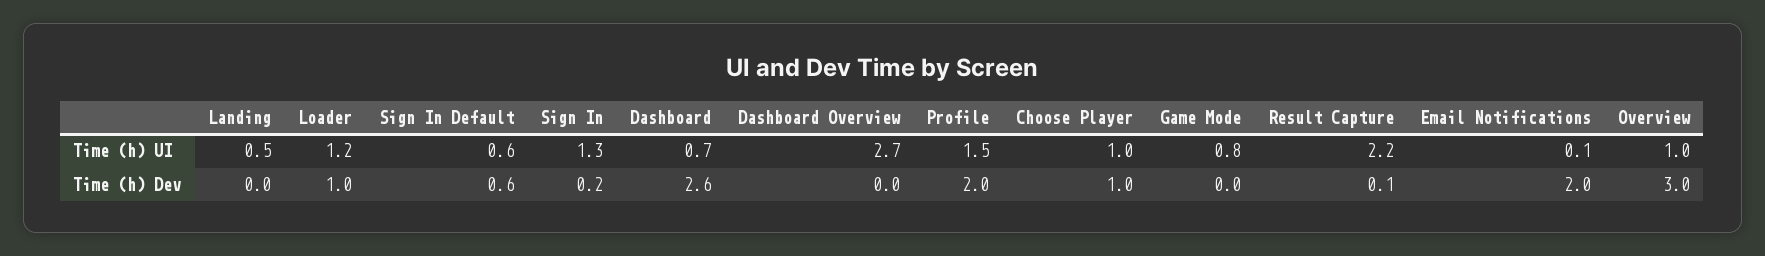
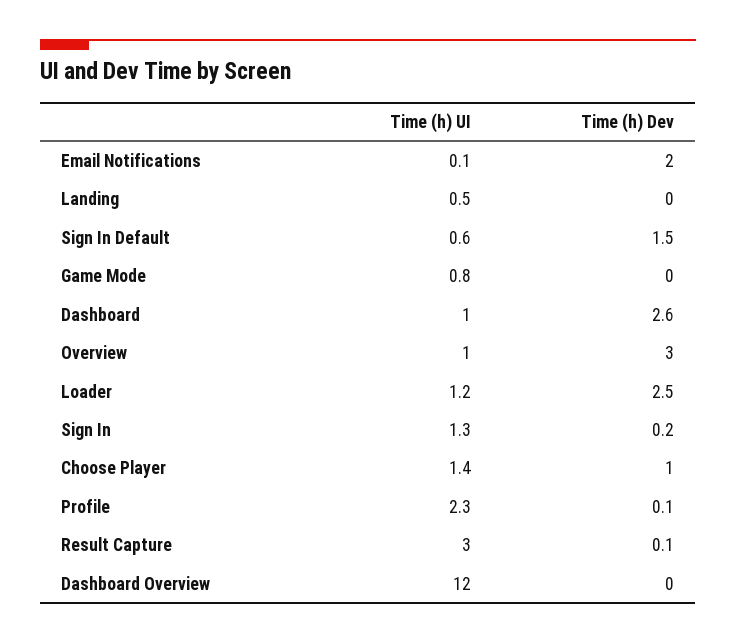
  {
    "Landing": {
      "Time (h) UI": 0.5,
      "Time (h) Dev": 0
    },
    "Loader": {
      "Time (h) UI": 1.2,
-     "Time (h) Dev": 1
+     "Time (h) Dev": 2.5
    },
    "Sign In Default": {
      "Time (h) UI": 0.6,
-     "Time (h) Dev": 0.6
+     "Time (h) Dev": 1.5
    },
    "Sign In": {
      "Time (h) UI": 1.3,
      "Time (h) Dev": 0.2
    },
    "Dashboard": {
-     "Time (h) UI": 0.7,
+     "Time (h) UI": 1,
      "Time (h) Dev": 2.6
    },
    "Dashboard Overview": {
-     "Time (h) UI": 2.7,
+     "Time (h) UI": 12,
      "Time (h) Dev": 0
    },
    "Profile": {
-     "Time (h) UI": 1.5,
+     "Time (h) UI": 2.3,
-     "Time (h) Dev": 2
+     "Time (h) Dev": 0.1
    },
    "Choose Player": {
-     "Time (h) UI": 1,
+     "Time (h) UI": 1.4,
      "Time (h) Dev": 1
    },
    "Game Mode": {
      "Time (h) UI": 0.8,
      "Time (h) Dev": 0
    },
    "Result Capture": {
-     "Time (h) UI": 2.2,
+     "Time (h) UI": 3,
      "Time (h) Dev": 0.1
    },
    "Email Notifications": {
      "Time (h) UI": 0.1,
      "Time (h) Dev": 2
    },
    "Overview": {
      "Time (h) UI": 1,
      "Time (h) Dev": 3
    }
  }

